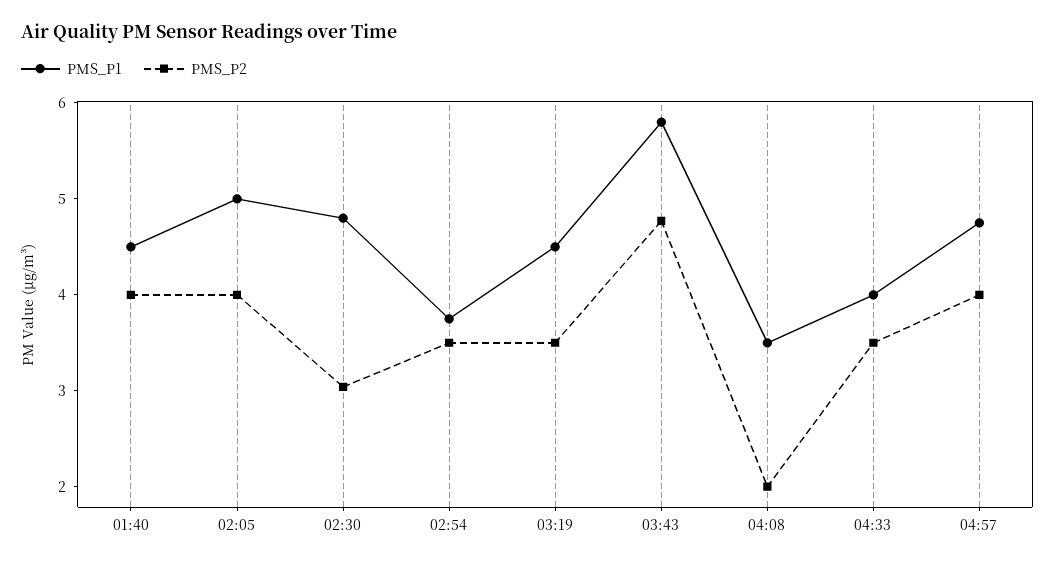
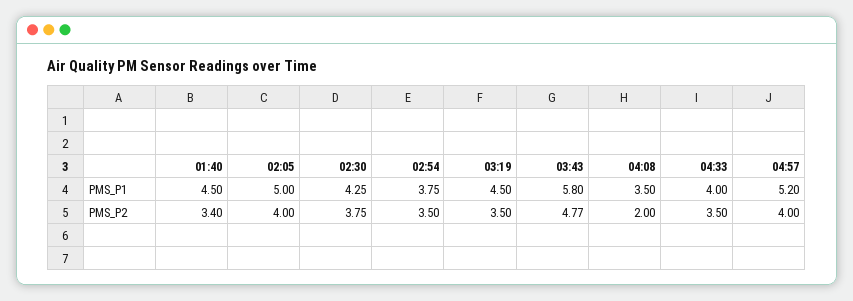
  {
    "PMS_P1": {
      "01:40": 4.5,
      "02:05": 5,
-     "02:30": 4.8,
+     "02:30": 4.25,
      "02:54": 3.75,
      "03:19": 4.5,
      "03:43": 5.8,
      "04:08": 3.5,
      "04:33": 4,
-     "04:57": 4.8
+     "04:57": 5.2
    },
    "PMS_P2": {
-     "01:40": 4,
+     "01:40": 3.4,
      "02:05": 4,
-     "02:30": 3,
+     "02:30": 3.75,
      "02:54": 3.5,
      "03:19": 3.5,
      "03:43": 4.77,
      "04:08": 2,
      "04:33": 3.5,
      "04:57": 4
    }
  }

